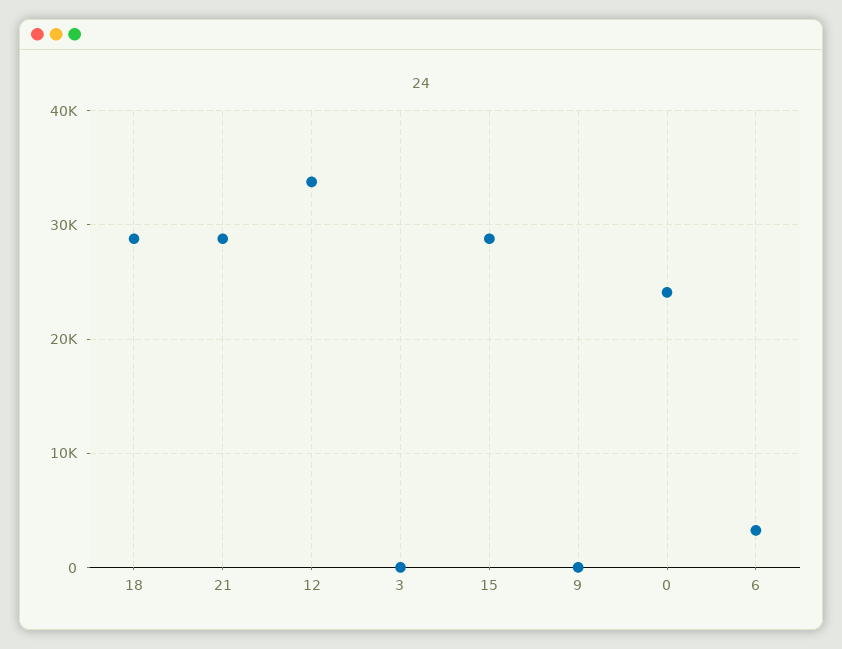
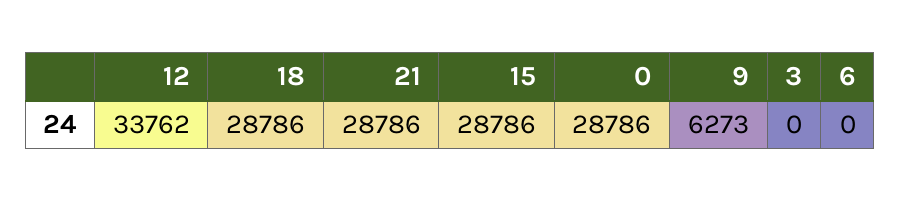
  {
    "18": 28786,
    "21": 28786,
    "12": 33762,
    "3": 0,
    "15": 28786,
-   "9": 0,
+   "9": 6273,
-   "0": 24000,
+   "0": 28786,
-   "6": 3000
+   "6": 0
  }

